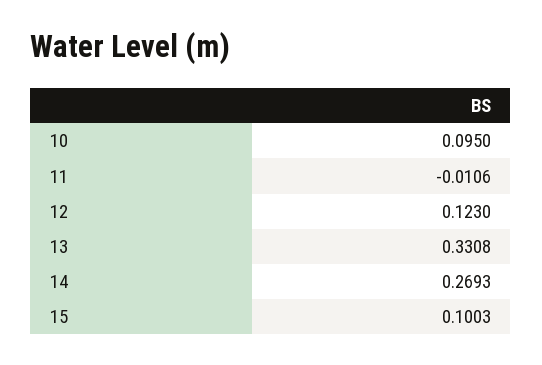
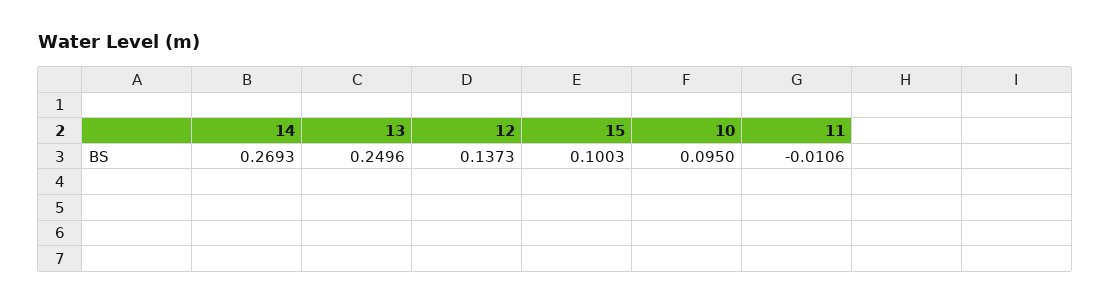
  {
    "10": 0.095,
    "11": -0.0106,
-   "12": 0.123,
+   "12": 0.1373,
-   "13": 0.3308,
+   "13": 0.2496,
    "14": 0.2693,
    "15": 0.1003
  }

